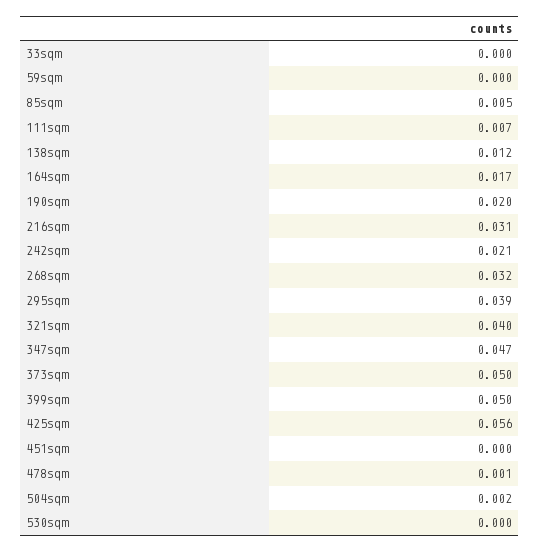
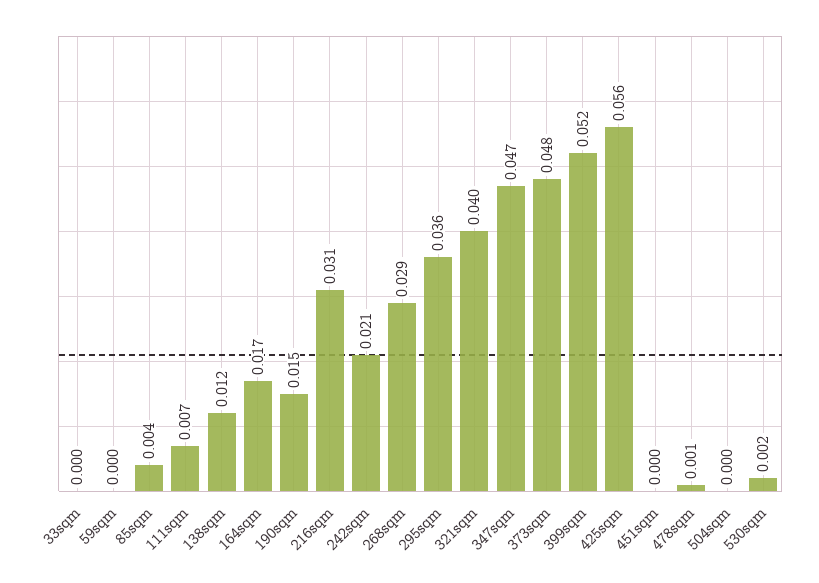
  {
    "33sqm": 0,
    "59sqm": 0,
-   "85sqm": 0.005,
+   "85sqm": 0.004,
    "111sqm": 0.007,
    "138sqm": 0.012,
    "164sqm": 0.017,
-   "190sqm": 0.02,
+   "190sqm": 0.015,
    "216sqm": 0.031,
    "242sqm": 0.021,
-   "268sqm": 0.032,
+   "268sqm": 0.029,
-   "295sqm": 0.039,
+   "295sqm": 0.036,
    "321sqm": 0.04,
    "347sqm": 0.047,
-   "373sqm": 0.05,
+   "373sqm": 0.048,
-   "399sqm": 0.05,
+   "399sqm": 0.052,
    "425sqm": 0.056,
    "451sqm": 0,
    "478sqm": 0.001,
-   "504sqm": 0.002,
+   "504sqm": 0,
-   "530sqm": 0
+   "530sqm": 0.002
  }

